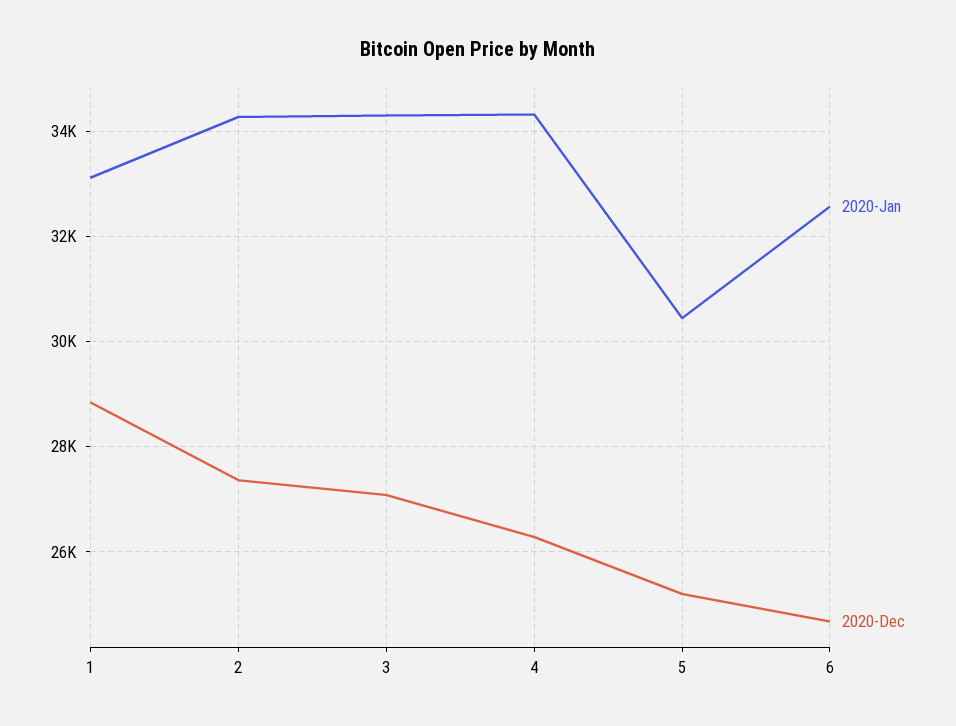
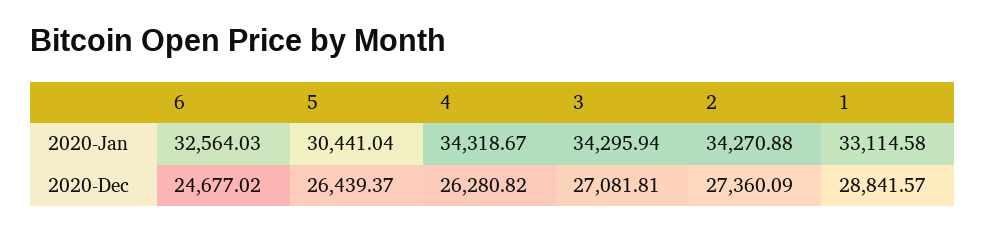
  {
    "2020-Jan": {
      "1": 33114.58,
      "2": 34270.88,
      "3": 34295.94,
      "4": 34318.67,
      "5": 30441.04,
      "6": 32564.03
    },
    "2020-Dec": {
      "1": 28841.57,
      "2": 27360.09,
      "3": 27081.81,
      "4": 26280.82,
-     "5": 25200,
+     "5": 26439.37,
      "6": 24677.02
    }
  }

